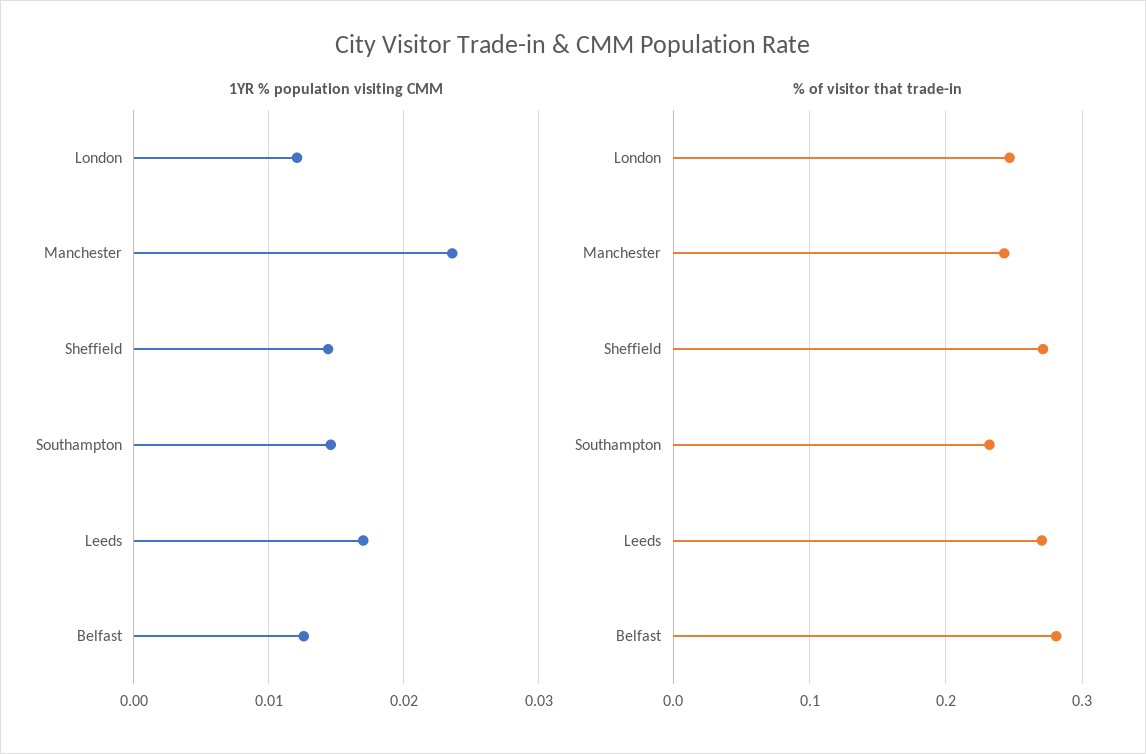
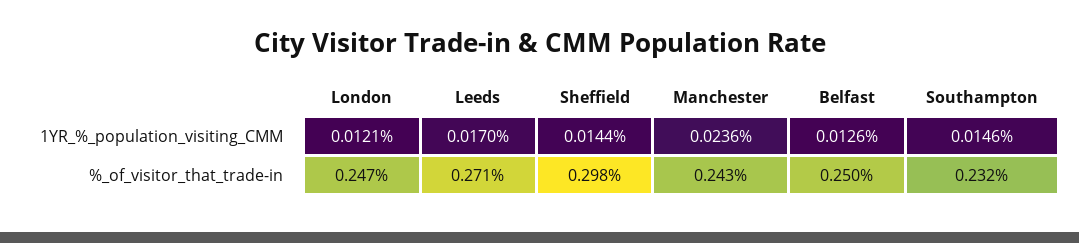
  {
    "1YR % population visiting CMM": {
      "London": 0.0121,
      "Manchester": 0.0236,
      "Sheffield": 0.0144,
      "Southampton": 0.0146,
      "Leeds": 0.017,
      "Belfast": 0.0126
    },
    "% of visitor that trade-in": {
      "London": 0.247,
      "Manchester": 0.243,
-     "Sheffield": 0.27,
+     "Sheffield": 0.298,
      "Southampton": 0.232,
      "Leeds": 0.271,
-     "Belfast": 0.28
+     "Belfast": 0.25
    }
  }

